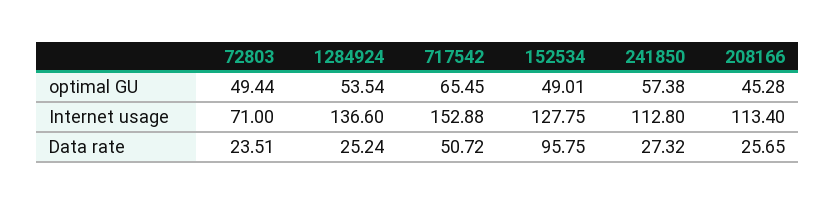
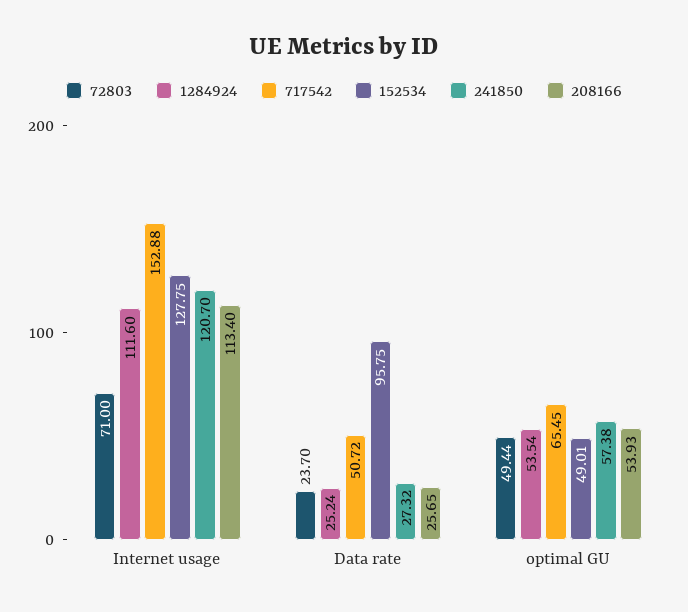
  {
    "72803": {
      "optimal GU": 49.44,
      "Internet usage": 71,
-     "Data rate": 23.51
+     "Data rate": 23.7
    },
    "1284924": {
      "optimal GU": 53.54,
-     "Internet usage": 136.6,
+     "Internet usage": 111.6,
      "Data rate": 25.24
    },
    "717542": {
      "optimal GU": 65.45,
      "Internet usage": 152.88,
      "Data rate": 50.72
    },
    "152534": {
      "optimal GU": 49.01,
      "Internet usage": 127.75,
      "Data rate": 95.75
    },
    "241850": {
      "optimal GU": 57.38,
-     "Internet usage": 112.8,
+     "Internet usage": 120.7,
      "Data rate": 27.32
    },
    "208166": {
-     "optimal GU": 45.28,
+     "optimal GU": 53.93,
      "Internet usage": 113.4,
      "Data rate": 25.65
    }
  }

